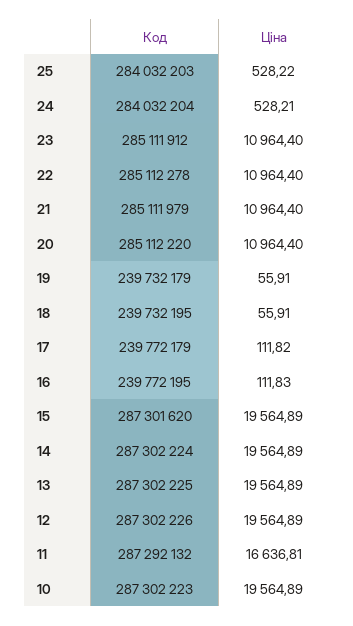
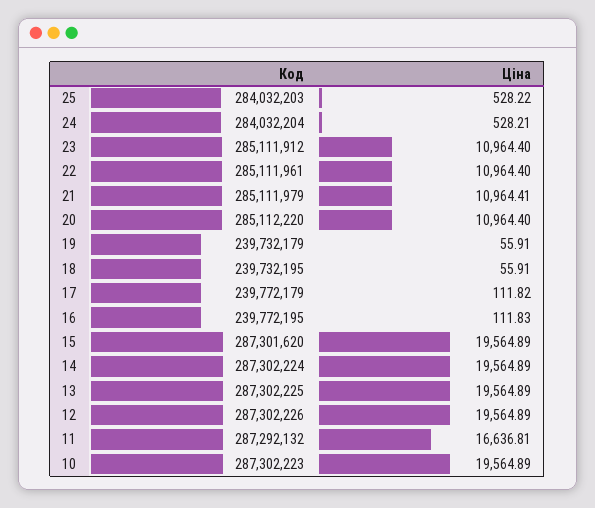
  {
    "Код": {
      "25": 284032203,
      "24": 284032204,
      "23": 285111912,
-     "22": 285112278,
+     "22": 285111961,
      "21": 285111979,
      "20": 285112220,
      "19": 239732179,
      "18": 239732195,
      "17": 239772179,
      "16": 239772195,
      "15": 287301620,
      "14": 287302224,
      "13": 287302225,
      "12": 287302226,
      "11": 287292132,
      "10": 287302223
    },
    "Ціна": {
      "25": 528.22,
      "24": 528.21,
      "23": 10964.4,
      "22": 10964.4,
-     "21": 10964.4,
+     "21": 10964.41,
      "20": 10964.4,
      "19": 55.91,
      "18": 55.91,
      "17": 111.82,
      "16": 111.83,
      "15": 19564.89,
      "14": 19564.89,
      "13": 19564.89,
      "12": 19564.89,
      "11": 16636.81,
      "10": 19564.89
    }
  }

